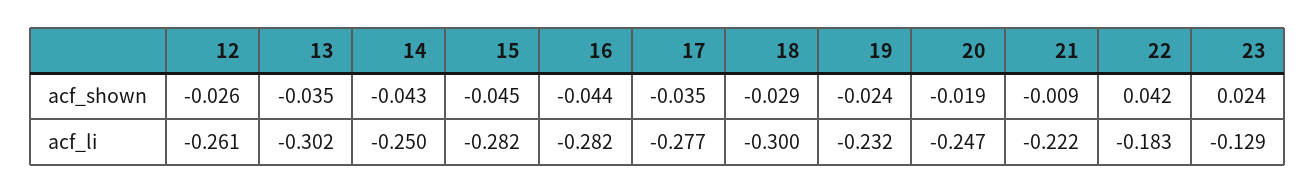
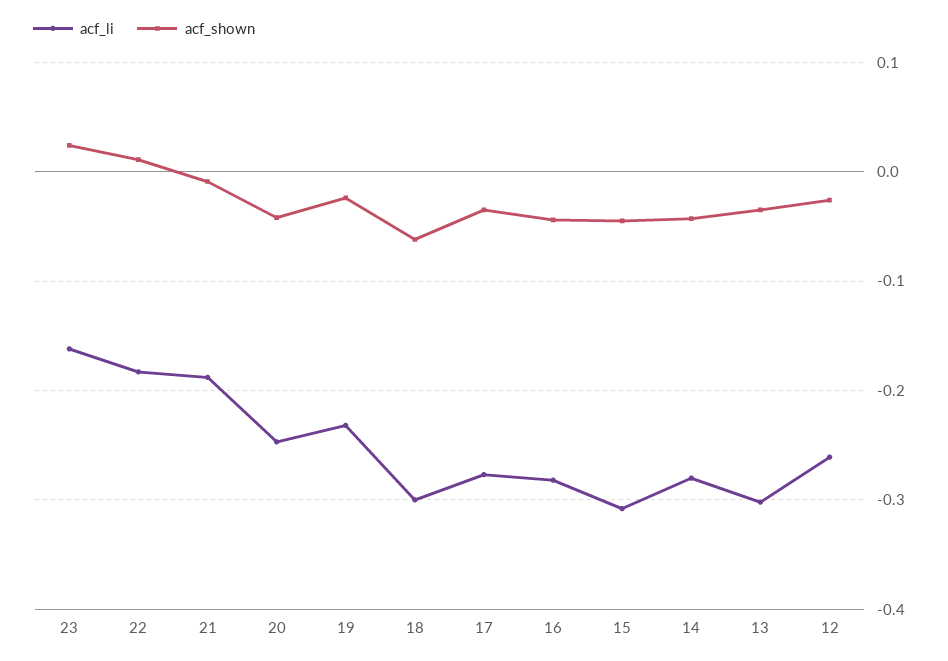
  {
    "acf_shown": {
      "12": -0.026,
      "13": -0.035,
      "14": -0.043,
      "15": -0.045,
      "16": -0.044,
      "17": -0.035,
-     "18": -0.029,
+     "18": -0.06,
      "19": -0.024,
-     "20": -0.019,
+     "20": -0.04,
      "21": -0.009,
-     "22": 0.042,
+     "22": 0.01,
      "23": 0.024
    },
    "acf_li": {
      "12": -0.261,
      "13": -0.302,
-     "14": -0.25,
+     "14": -0.28,
-     "15": -0.282,
+     "15": -0.31,
      "16": -0.282,
      "17": -0.277,
      "18": -0.3,
      "19": -0.232,
      "20": -0.247,
-     "21": -0.222,
+     "21": -0.19,
      "22": -0.183,
-     "23": -0.129
+     "23": -0.16
    }
  }

